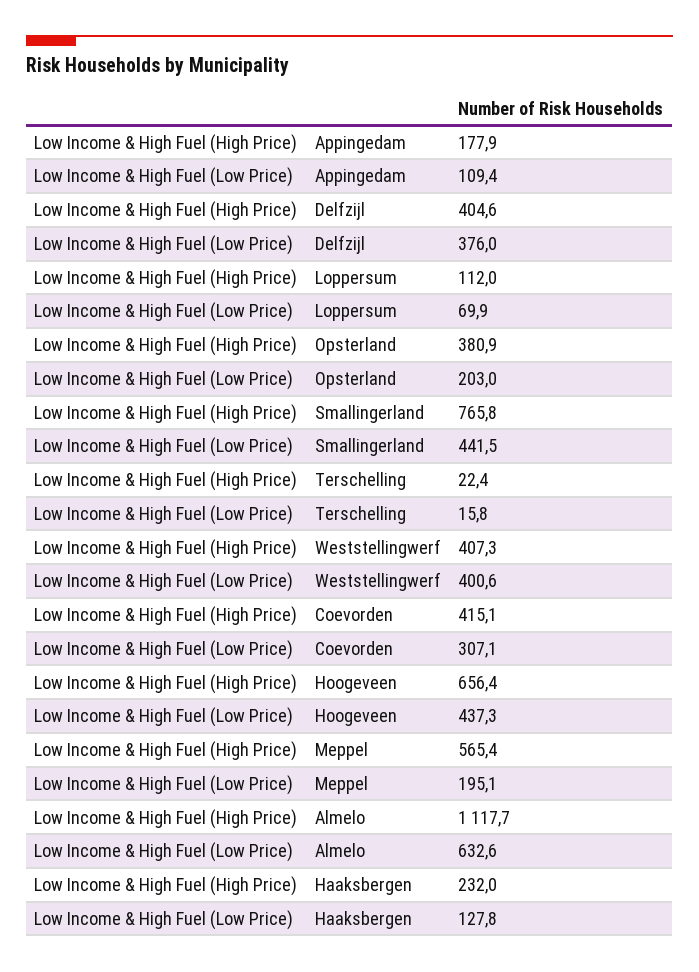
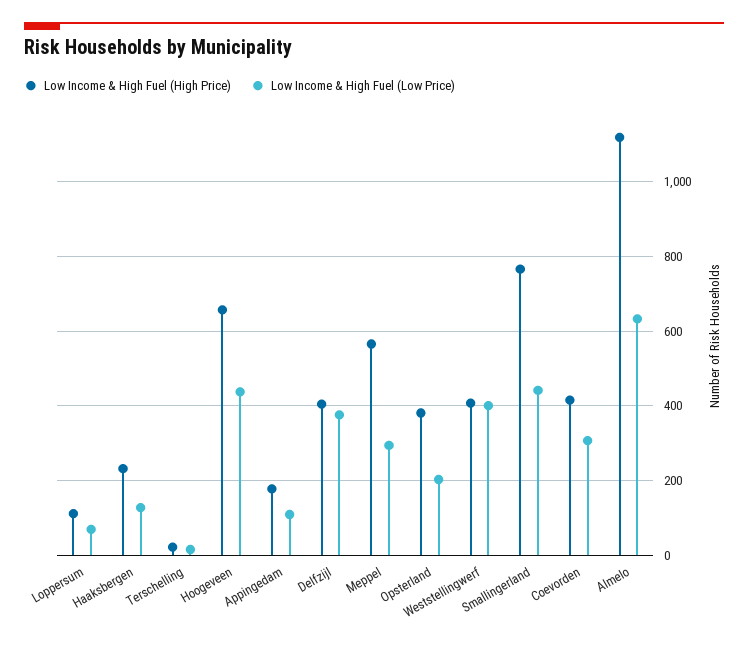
  {
    "Low Income & High Fuel (High Price)": {
      "Appingedam": 177.9,
      "Delfzijl": 404.6,
      "Loppersum": 112,
      "Opsterland": 380.9,
      "Smallingerland": 765.8,
      "Terschelling": 22.4,
      "Weststellingwerf": 407.3,
      "Coevorden": 415.1,
      "Hoogeveen": 656.4,
      "Meppel": 565.4,
      "Almelo": 1117.7,
      "Haaksbergen": 232
    },
    "Low Income & High Fuel (Low Price)": {
      "Appingedam": 109.4,
      "Delfzijl": 376,
      "Loppersum": 69.9,
      "Opsterland": 203,
      "Smallingerland": 441.5,
      "Terschelling": 15.8,
      "Weststellingwerf": 400.6,
      "Coevorden": 307.1,
      "Hoogeveen": 437.3,
-     "Meppel": 195.1,
+     "Meppel": 300,
      "Almelo": 632.6,
      "Haaksbergen": 127.8
    }
  }

